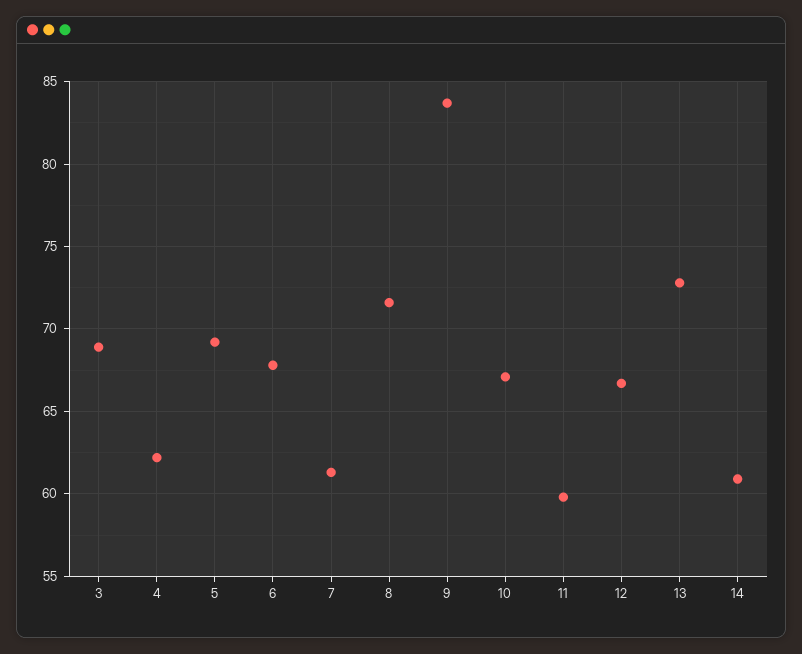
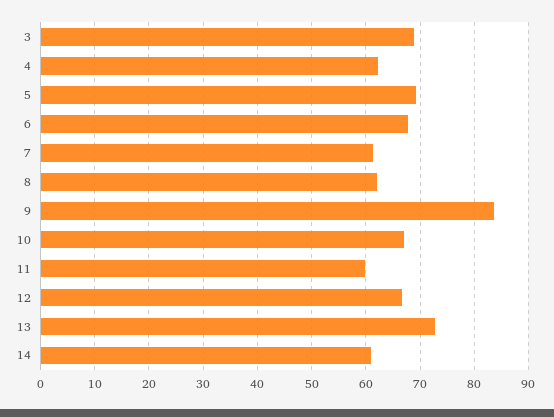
  {
    "3": 69,
    "4": 62,
    "5": 69,
    "6": 68,
    "7": 61.5,
-   "8": 71.5,
+   "8": 62,
    "9": 83.5,
    "10": 67,
    "11": 60,
    "12": 66.5,
    "13": 73,
    "14": 61
  }

